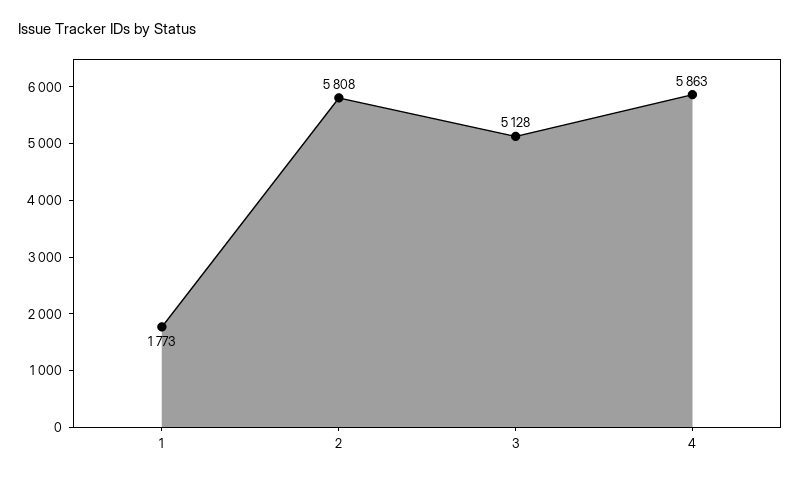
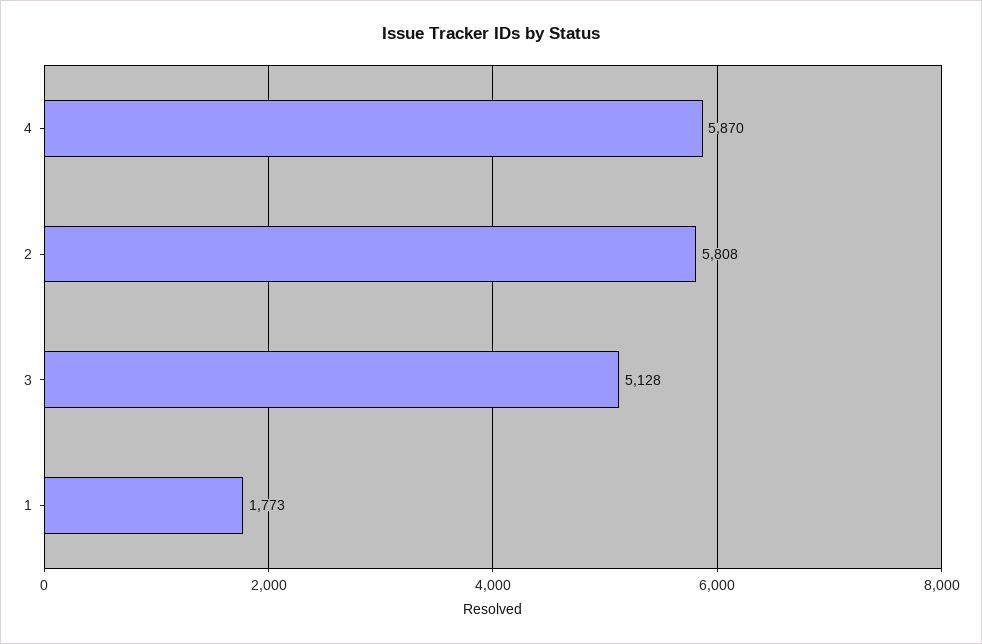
  {
    "1": 1773,
    "2": 5808,
    "3": 5128,
-   "4": 5863
+   "4": 5870
  }

